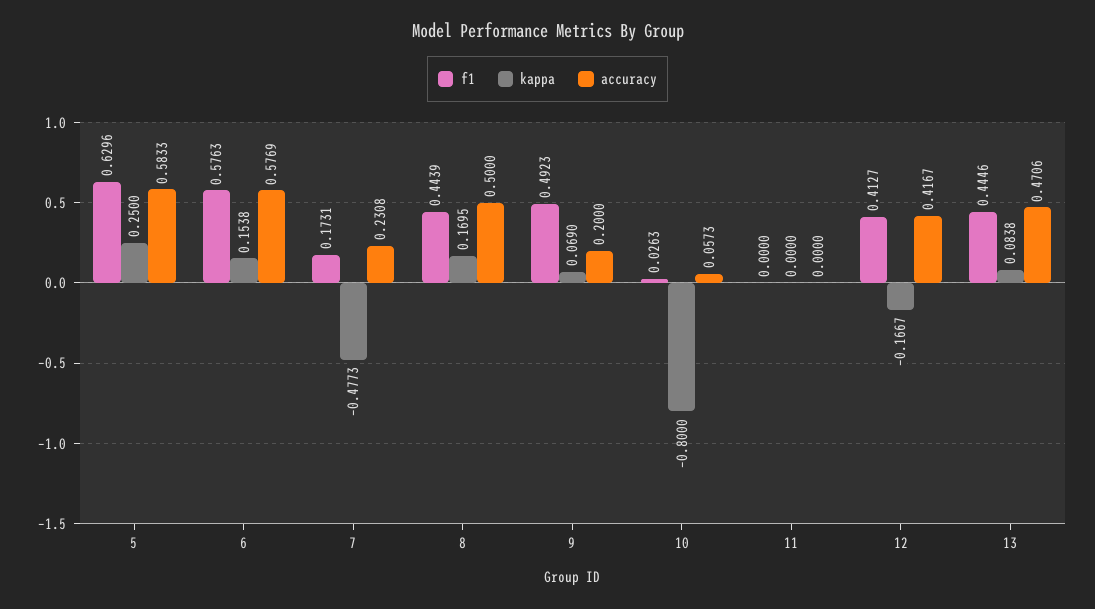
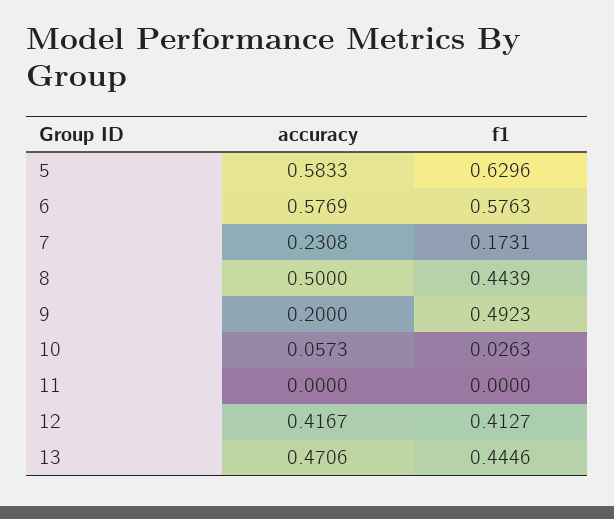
  {
    "f1": {
      "5": 0.6296,
      "6": 0.5763,
      "7": 0.1731,
      "8": 0.4439,
      "9": 0.4923,
      "10": 0.0263,
      "11": 0,
      "12": 0.4127,
      "13": 0.4446
    },
-   "kappa": {
-     "5": 0.25,
-     "6": 0.1538,
-     "7": -0.4773,
-     "8": 0.1695,
-     "9": 0.069,
-     "10": -0.8,
-     "11": 0,
-     "12": -0.1667,
-     "13": 0.0838
-   },
    "accuracy": {
      "5": 0.5833,
      "6": 0.5769,
      "7": 0.2308,
      "8": 0.5,
      "9": 0.2,
      "10": 0.0573,
      "11": 0,
      "12": 0.4167,
      "13": 0.4706
    }
  }

